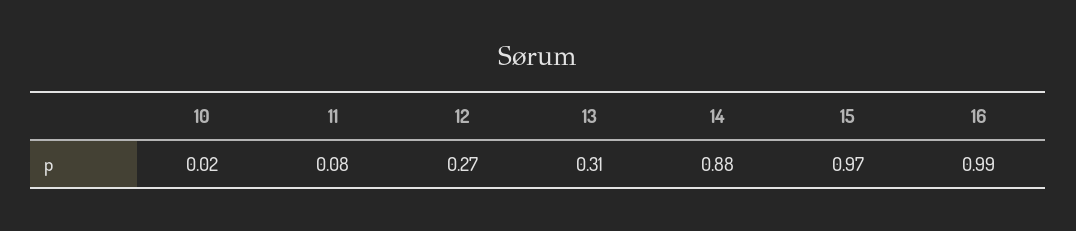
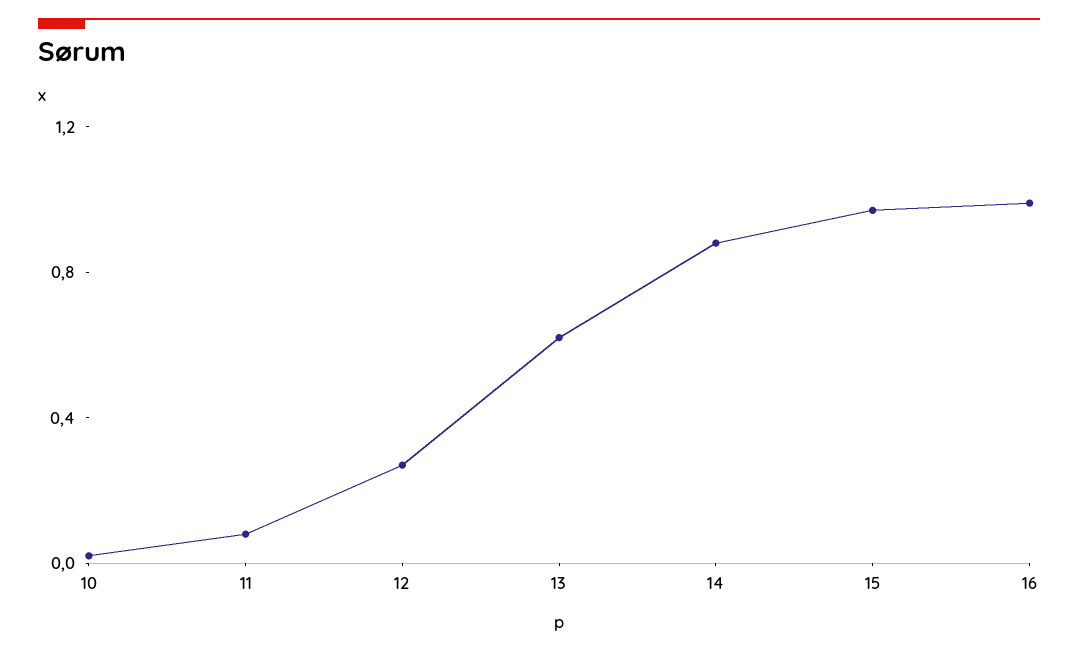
  {
    "10": 0.02,
    "11": 0.08,
    "12": 0.27,
-   "13": 0.31,
+   "13": 0.6,
    "14": 0.88,
    "15": 0.97,
    "16": 0.99
  }

